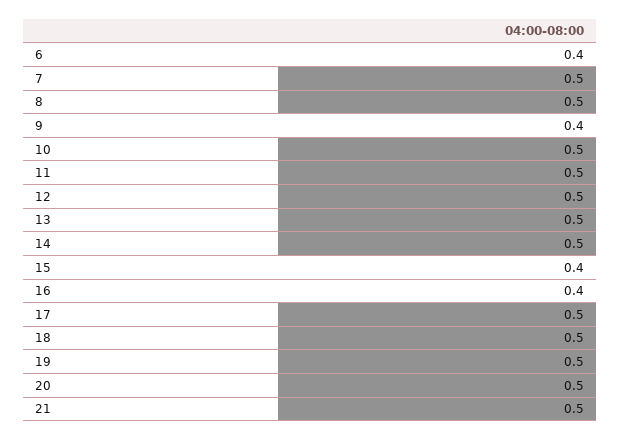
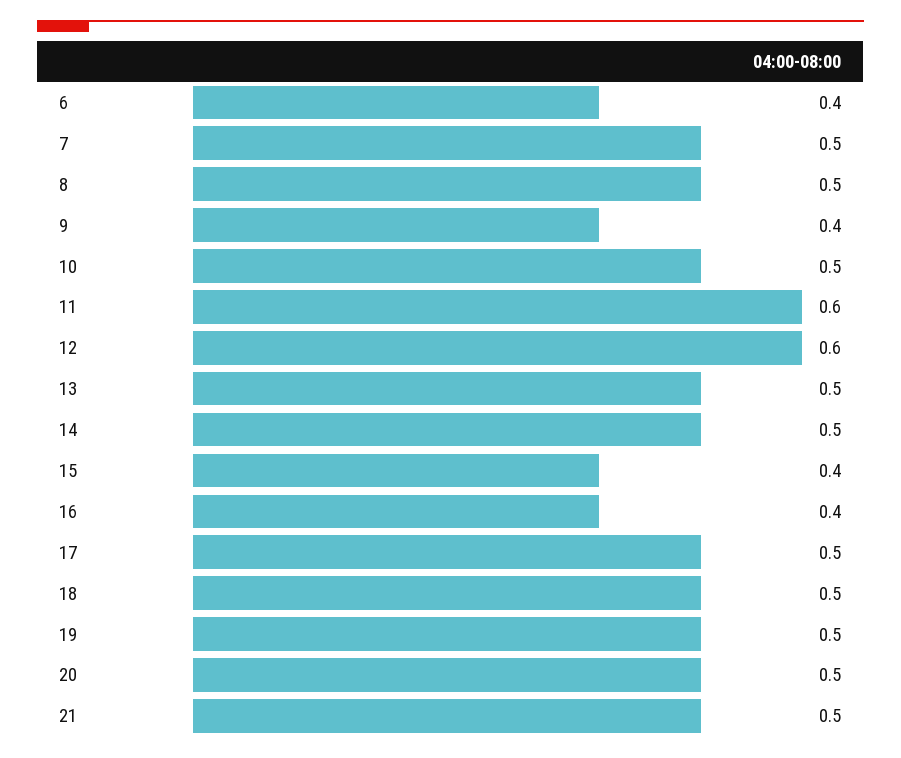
  {
    "6": 0.4,
    "7": 0.5,
    "8": 0.5,
    "9": 0.4,
    "10": 0.5,
-   "11": 0.5,
+   "11": 0.6,
-   "12": 0.5,
+   "12": 0.6,
    "13": 0.5,
    "14": 0.5,
    "15": 0.4,
    "16": 0.4,
    "17": 0.5,
    "18": 0.5,
    "19": 0.5,
    "20": 0.5,
    "21": 0.5
  }

